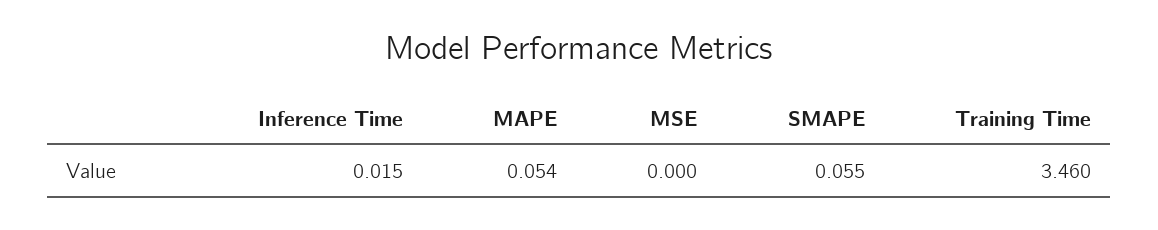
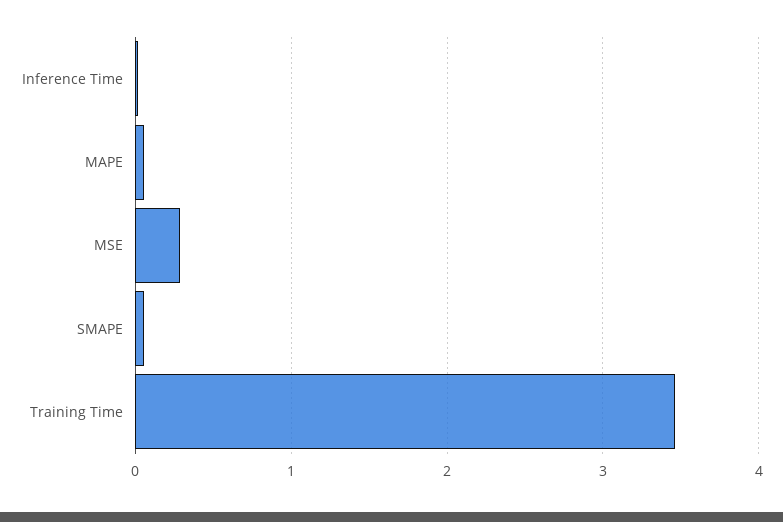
  {
    "Inference Time": 0.015,
    "MAPE": 0.054,
-   "MSE": 0,
+   "MSE": 0.3,
    "SMAPE": 0.055,
    "Training Time": 3.46
  }

